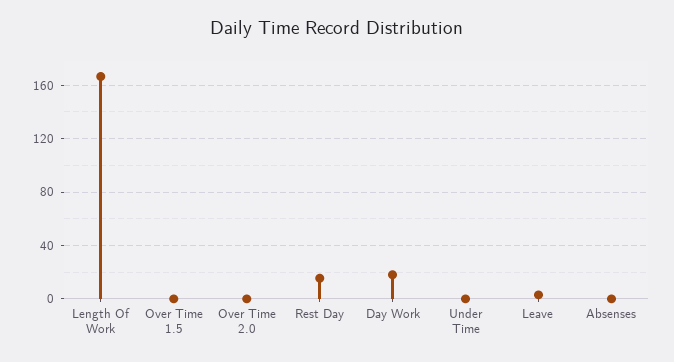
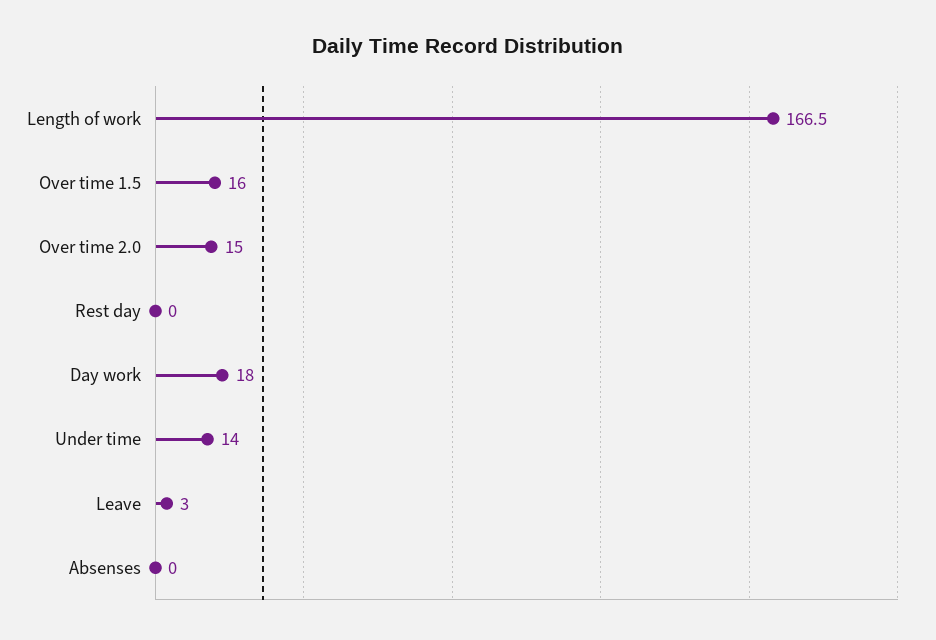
  {
    "Length Of Work": 166.5,
-   "Over Time 1.5": 0,
+   "Over Time 1.5": 16,
-   "Over Time 2.0": 0,
+   "Over Time 2.0": 15,
-   "Rest Day": 15,
+   "Rest Day": 0,
    "Day Work": 18,
-   "Under Time": 0,
+   "Under Time": 14,
    "Leave": 3,
    "Absenses": 0
  }

